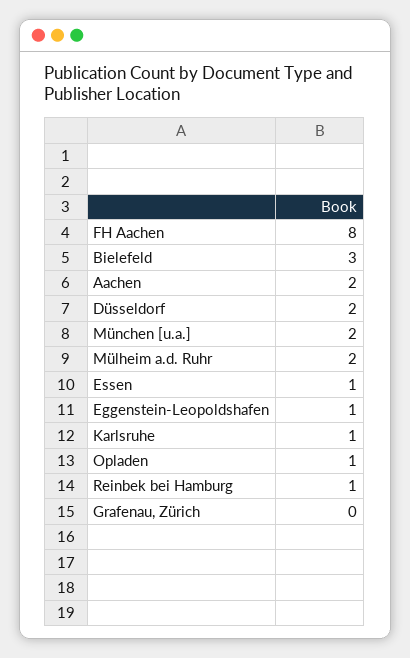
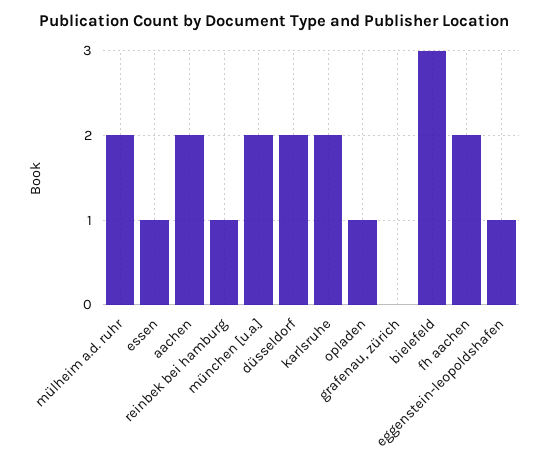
  {
-   "FH Aachen": 8,
+   "FH Aachen": 2,
    "Bielefeld": 3,
    "Aachen": 2,
    "Düsseldorf": 2,
    "München [u.a.]": 2,
    "Mülheim a.d. Ruhr": 2,
    "Essen": 1,
    "Eggenstein-Leopoldshafen": 1,
-   "Karlsruhe": 1,
+   "Karlsruhe": 2,
    "Opladen": 1,
    "Reinbek bei Hamburg": 1,
    "Grafenau, Zürich": 0
  }

